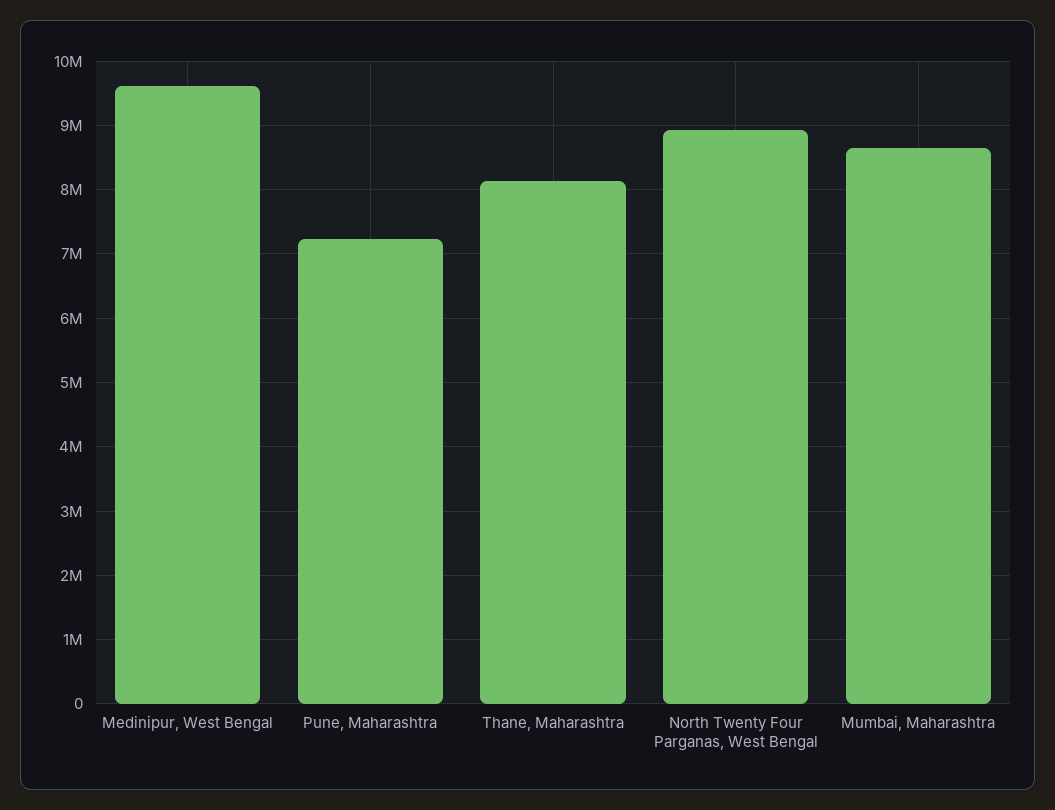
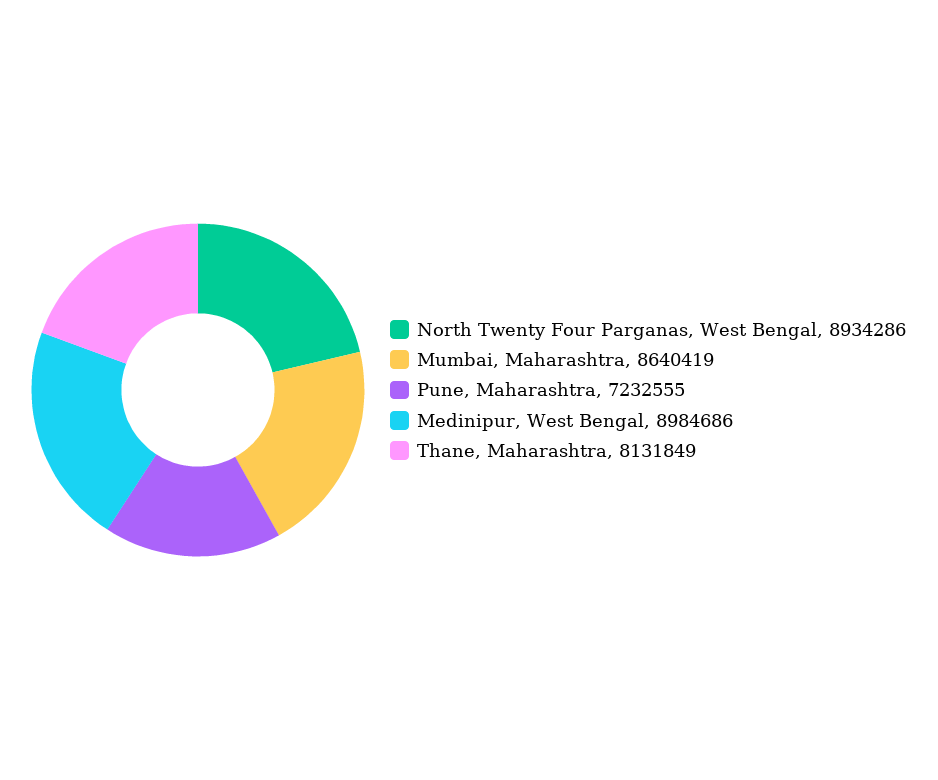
  {
-   "Medinipur, West Bengal": 9600000,
+   "Medinipur, West Bengal": 8984686,
    "Pune, Maharashtra": 7232555,
    "Thane, Maharashtra": 8131849,
    "North Twenty Four Parganas, West Bengal": 8934286,
    "Mumbai, Maharashtra": 8640419
  }

